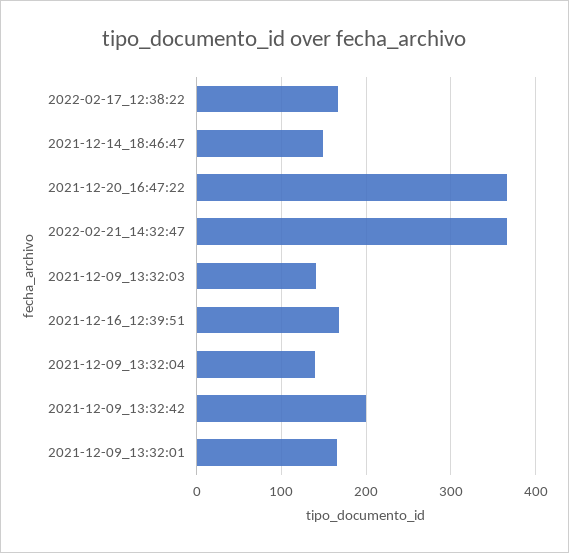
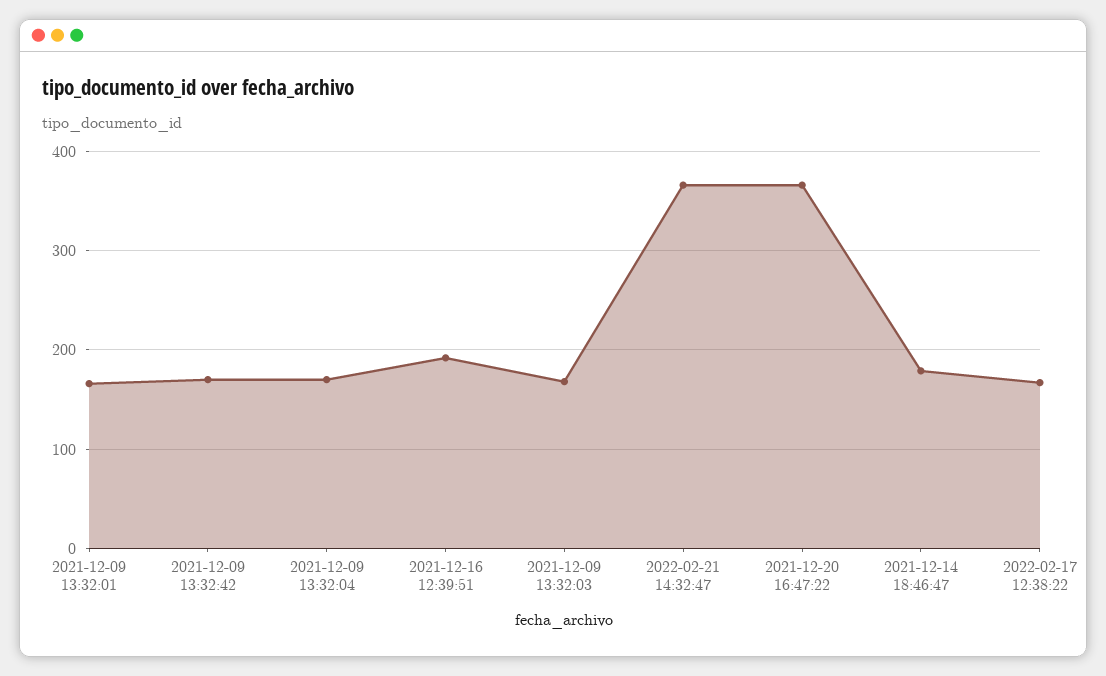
  {
    "2022-02-17_12:38:22": 170,
-   "2021-12-14_18:46:47": 150,
+   "2021-12-14_18:46:47": 180,
    "2021-12-20_16:47:22": 370,
    "2022-02-21_14:32:47": 370,
-   "2021-12-09_13:32:03": 140,
+   "2021-12-09_13:32:03": 170,
-   "2021-12-16_12:39:51": 170,
+   "2021-12-16_12:39:51": 190,
-   "2021-12-09_13:32:04": 140,
+   "2021-12-09_13:32:04": 170,
-   "2021-12-09_13:32:42": 200,
+   "2021-12-09_13:32:42": 170,
    "2021-12-09_13:32:01": 170
  }

